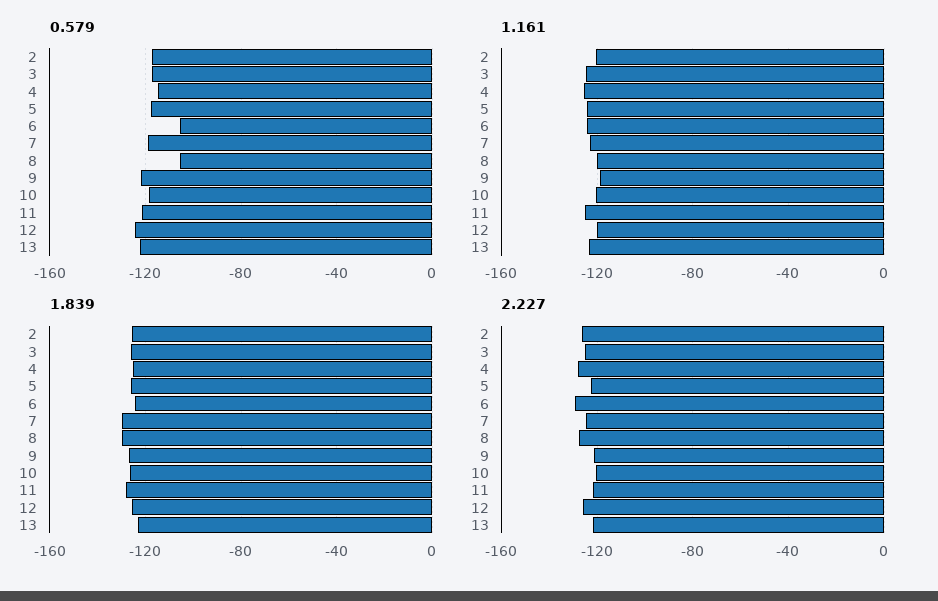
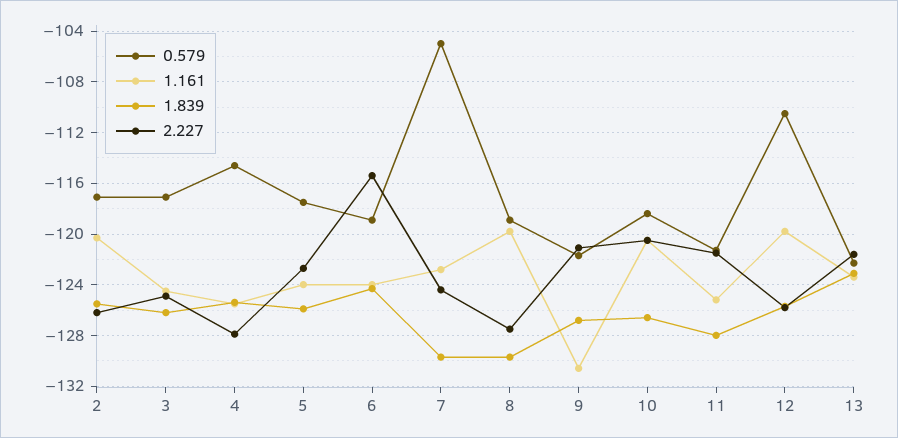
  {
    "0.579": {
      "2": -117,
      "3": -117,
      "4": -114.5,
      "5": -117.5,
-     "6": -105,
+     "6": -119,
-     "7": -120,
+     "7": -105,
-     "8": -105,
+     "8": -119,
      "9": -121.5,
      "10": -118.5,
      "11": -121.5,
-     "12": -125,
+     "12": -110.5,
      "13": -122.5
    },
    "1.161": {
      "2": -120.5,
      "3": -124.5,
      "4": -125.5,
      "5": -124,
      "6": -124,
      "7": -123,
      "8": -120,
-     "9": -120,
+     "9": -130.5,
      "10": -120.5,
      "11": -125,
      "12": -120,
      "13": -123.5
    },
    "1.839": {
      "2": -125.5,
      "3": -126,
      "4": -125.5,
      "5": -126,
      "6": -124.5,
      "7": -129.5,
      "8": -129.5,
      "9": -127,
      "10": -126.5,
      "11": -128,
      "12": -125.5,
      "13": -123
    },
    "2.227": {
      "2": -126,
      "3": -125,
      "4": -128,
      "5": -122.5,
-     "6": -130,
+     "6": -115.5,
      "7": -124.5,
      "8": -127.5,
      "9": -121,
      "10": -120.5,
      "11": -121.5,
      "12": -126,
      "13": -121.5
    }
  }

